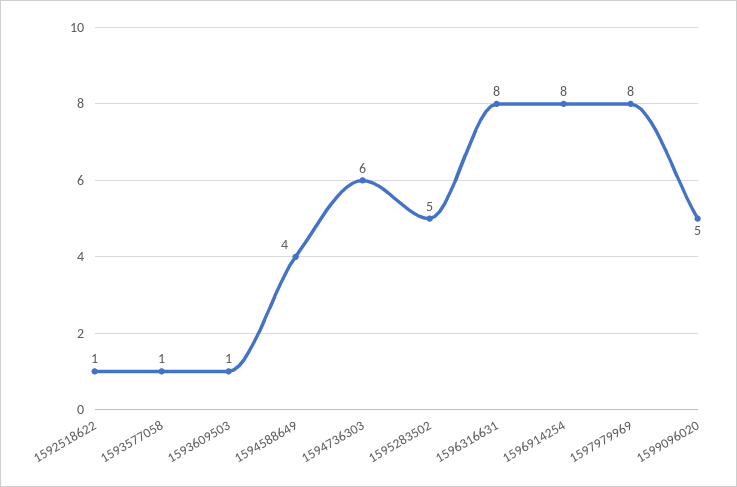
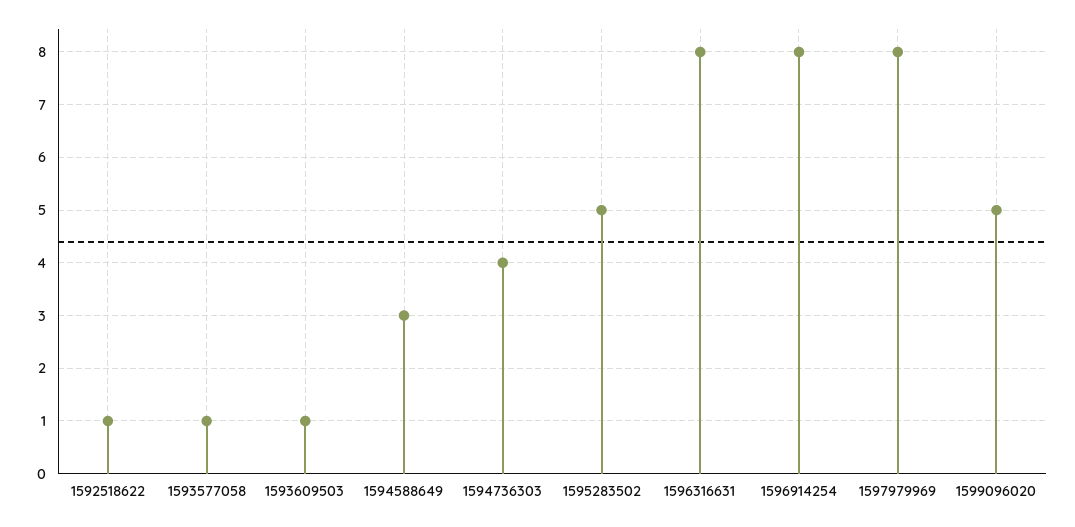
  {
    "1592518622": 1,
    "1593577058": 1,
    "1593609503": 1,
-   "1594588649": 4,
+   "1594588649": 3,
-   "1594736303": 6,
+   "1594736303": 4,
    "1595283502": 5,
    "1596316631": 8,
    "1596914254": 8,
    "1597979969": 8,
    "1599096020": 5
  }

